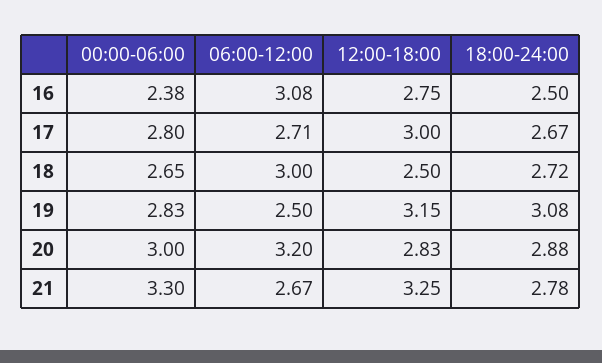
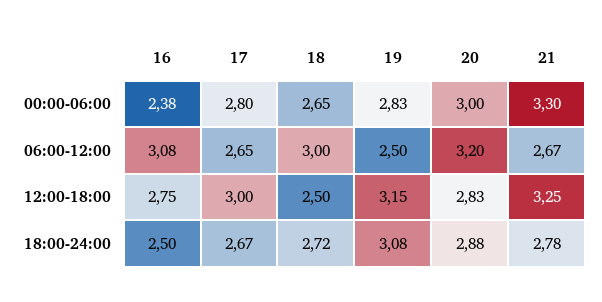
  {
    "00:00-06:00": {
      "16": 2.38,
      "17": 2.8,
      "18": 2.65,
      "19": 2.83,
      "20": 3,
      "21": 3.3
    },
    "06:00-12:00": {
      "16": 3.08,
-     "17": 2.71,
+     "17": 2.65,
      "18": 3,
      "19": 2.5,
      "20": 3.2,
      "21": 2.67
    },
    "12:00-18:00": {
      "16": 2.75,
      "17": 3,
      "18": 2.5,
      "19": 3.15,
      "20": 2.83,
      "21": 3.25
    },
    "18:00-24:00": {
      "16": 2.5,
      "17": 2.67,
      "18": 2.72,
      "19": 3.08,
      "20": 2.88,
      "21": 2.78
    }
  }

